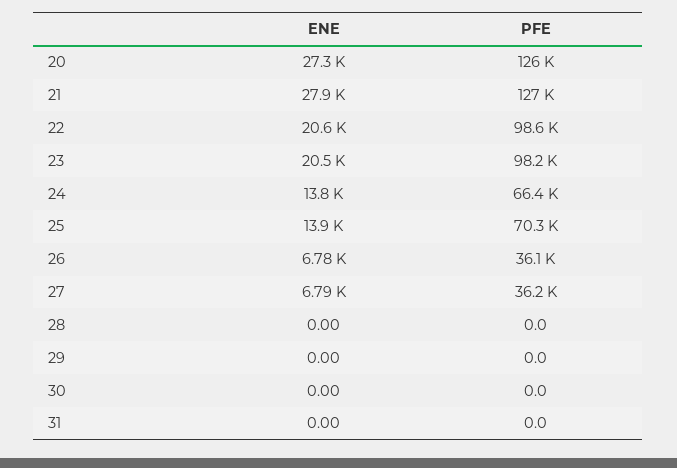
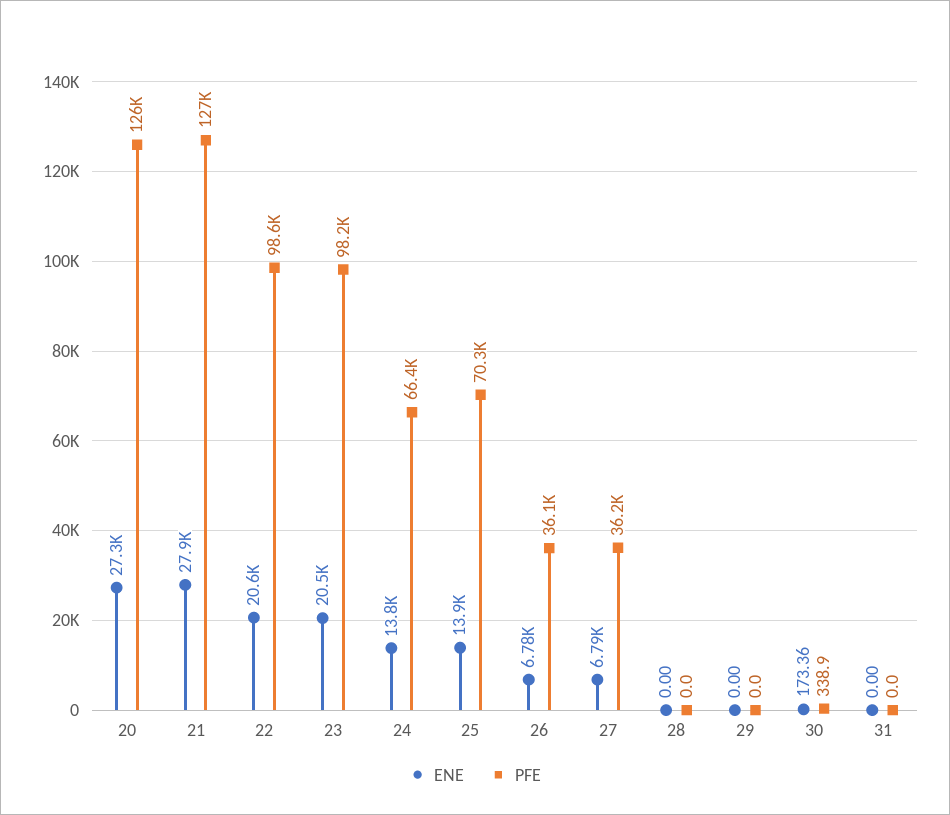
  {
    "ENE": {
      "20": 27300,
      "21": 27900,
      "22": 20600,
      "23": 20500,
      "24": 13800,
      "25": 13900,
      "26": 6780,
      "27": 6790,
      "28": 0,
      "29": 0,
-     "30": 0,
+     "30": 173.36,
      "31": 0
    },
    "PFE": {
      "20": 126000,
      "21": 127000,
      "22": 98600,
      "23": 98200,
      "24": 66400,
      "25": 70300,
      "26": 36100,
      "27": 36200,
      "28": 0,
      "29": 0,
-     "30": 0,
+     "30": 338.9,
      "31": 0
    }
  }

